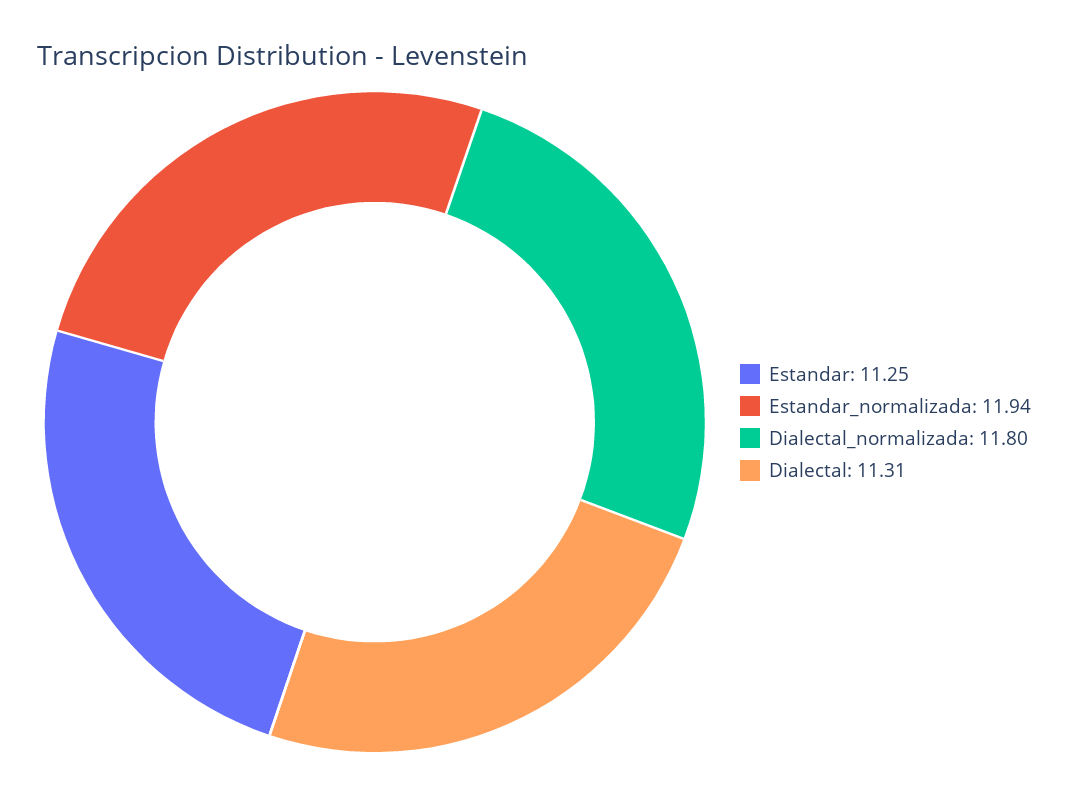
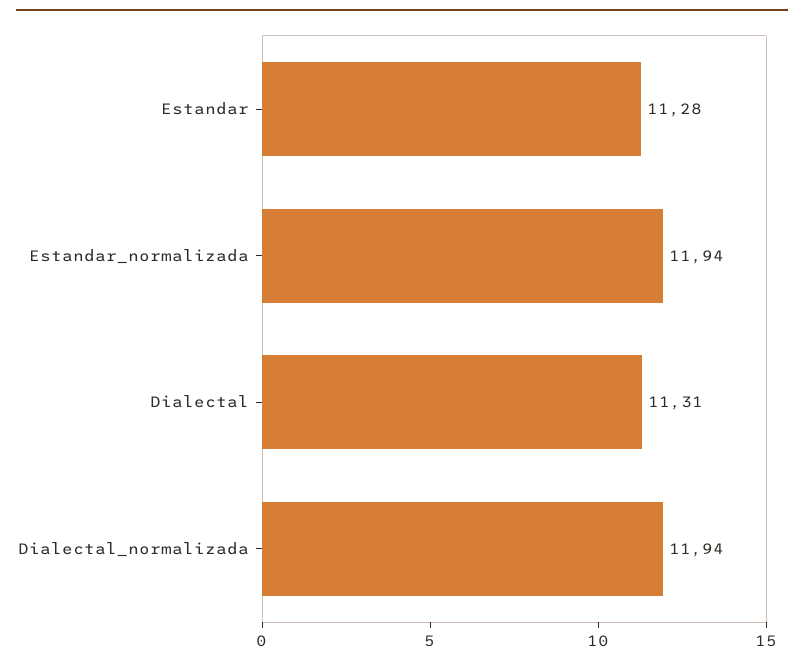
  {
-   "Estandar": 11.25,
+   "Estandar": 11.28,
    "Estandar_normalizada": 11.94,
-   "Dialectal_normalizada": 11.8,
+   "Dialectal_normalizada": 11.94,
    "Dialectal": 11.31
  }

